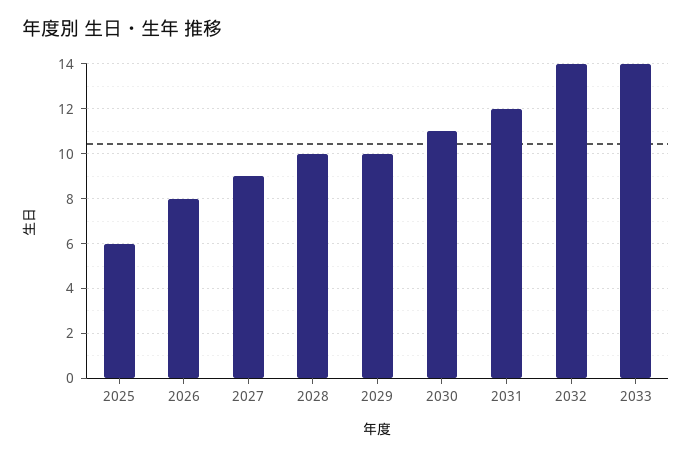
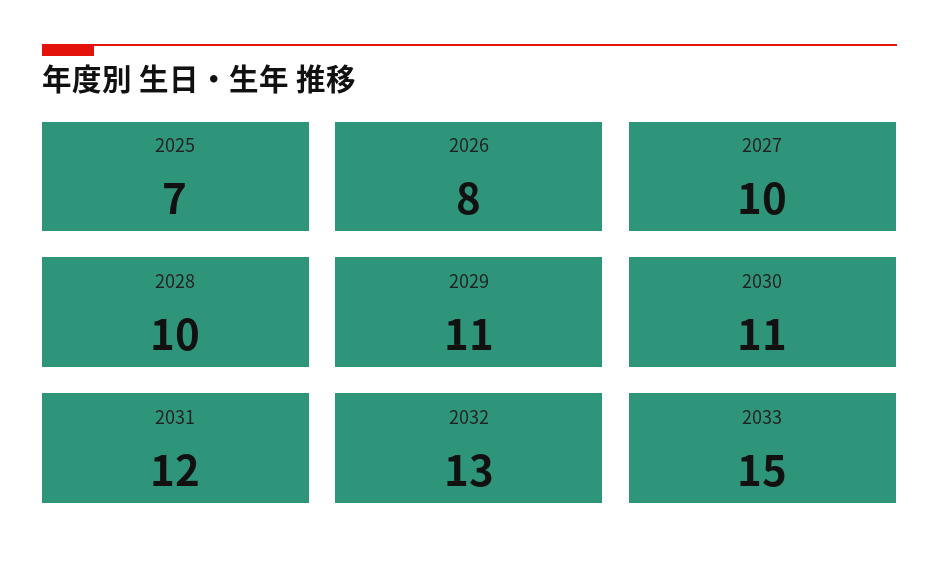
  {
-   "2025": 6,
+   "2025": 7,
    "2026": 8,
-   "2027": 9,
+   "2027": 10,
    "2028": 10,
-   "2029": 10,
+   "2029": 11,
    "2030": 11,
    "2031": 12,
-   "2032": 14,
+   "2032": 13,
-   "2033": 14
+   "2033": 15
  }

